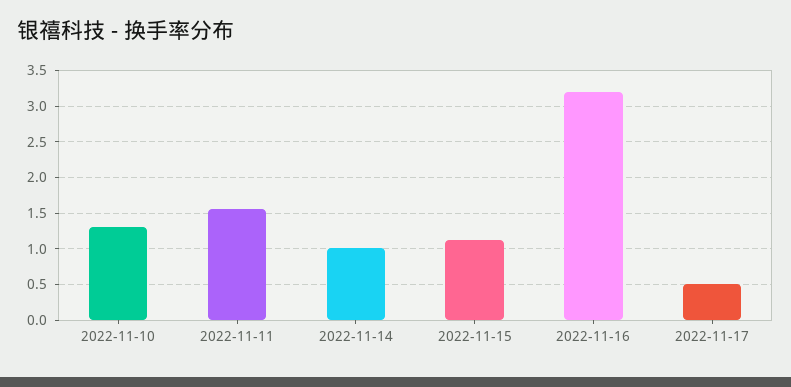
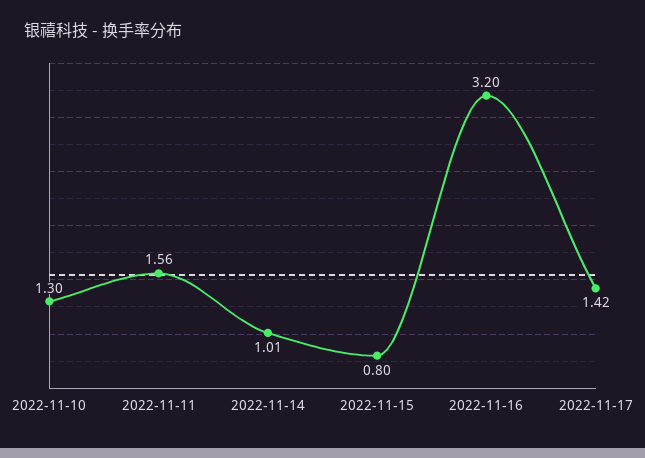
  {
    "2022-11-10": 1.3,
    "2022-11-11": 1.56,
    "2022-11-14": 1.01,
-   "2022-11-15": 1.1,
+   "2022-11-15": 0.8,
    "2022-11-16": 3.2,
-   "2022-11-17": 0.5
+   "2022-11-17": 1.42
  }

